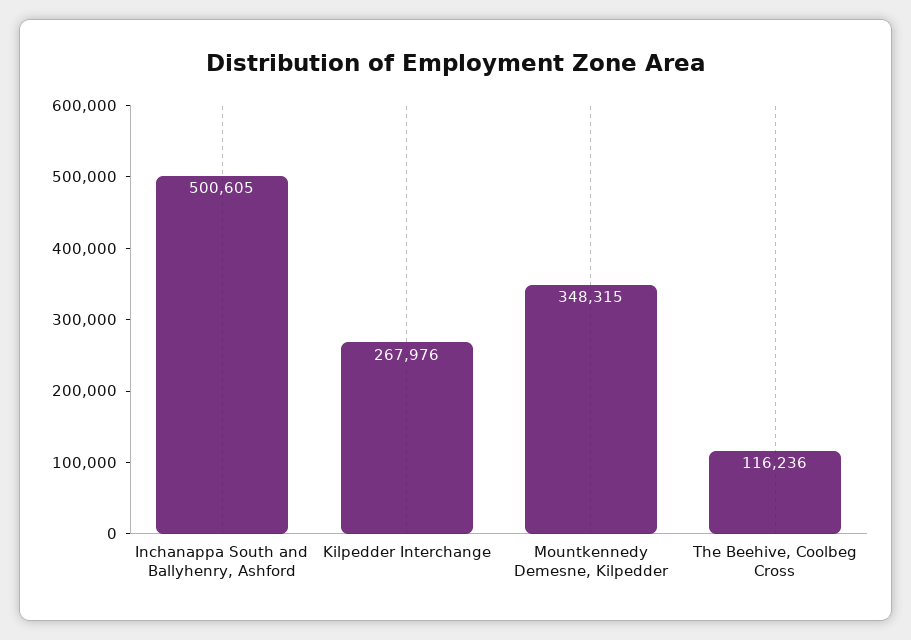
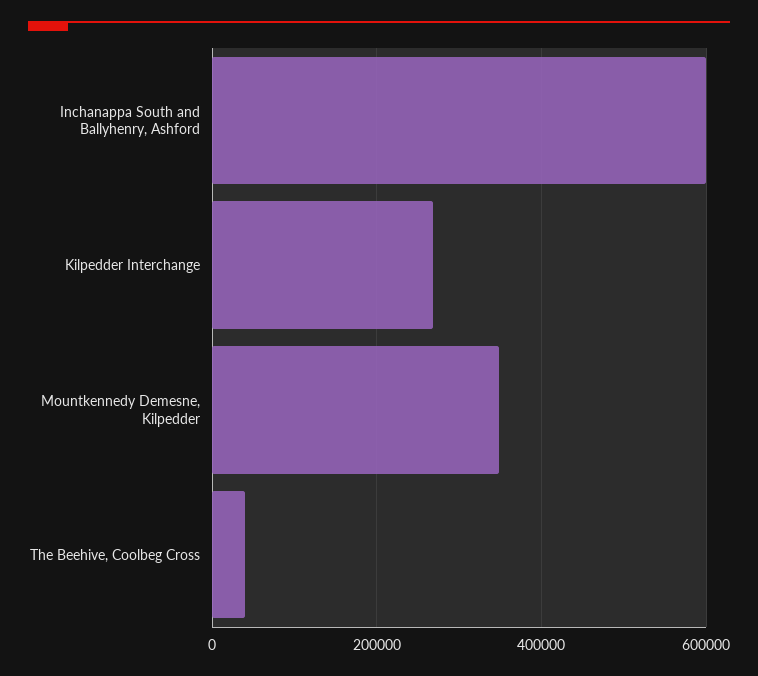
  {
-   "Inchanappa South and Ballyhenry, Ashford": 500605,
+   "Inchanappa South and Ballyhenry, Ashford": 600000,
    "Kilpedder Interchange": 267976,
    "Mountkennedy Demesne, Kilpedder": 348315,
-   "The Beehive, Coolbeg Cross": 116236
+   "The Beehive, Coolbeg Cross": 40000
  }

